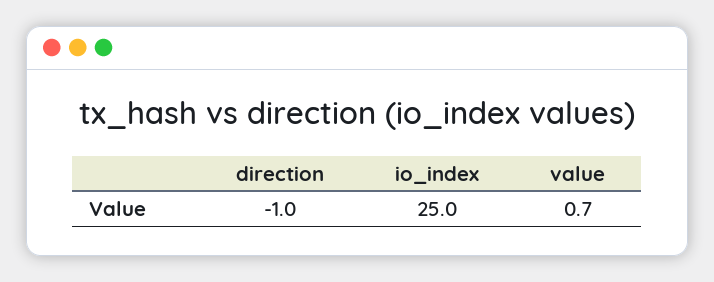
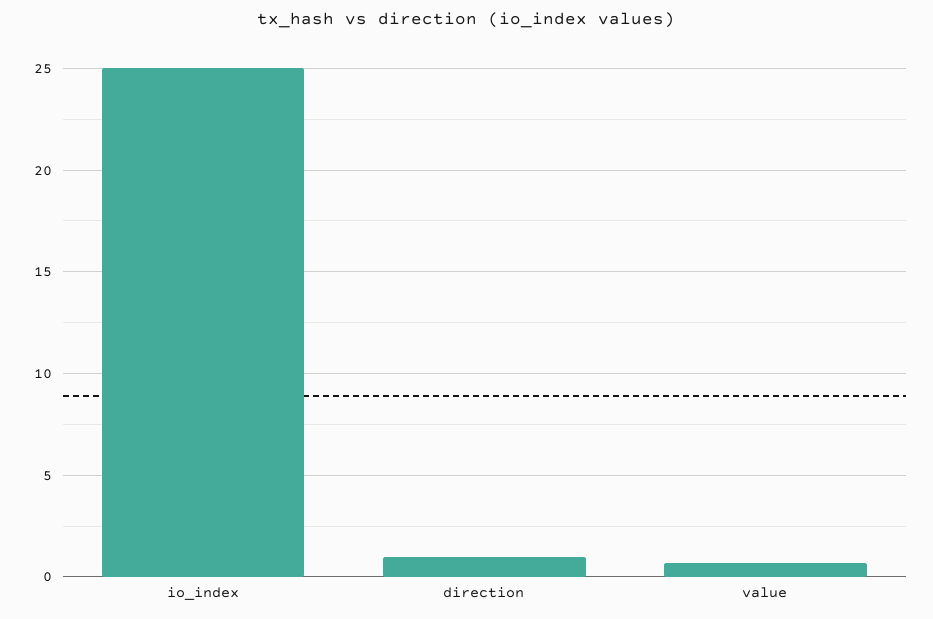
  {
-   "direction": -1,
+   "direction": 1,
    "io_index": 25,
    "value": 0.7
  }

